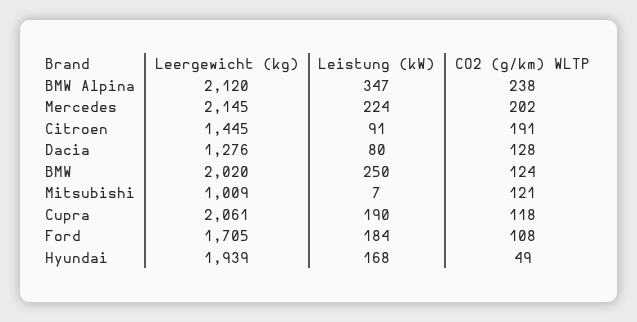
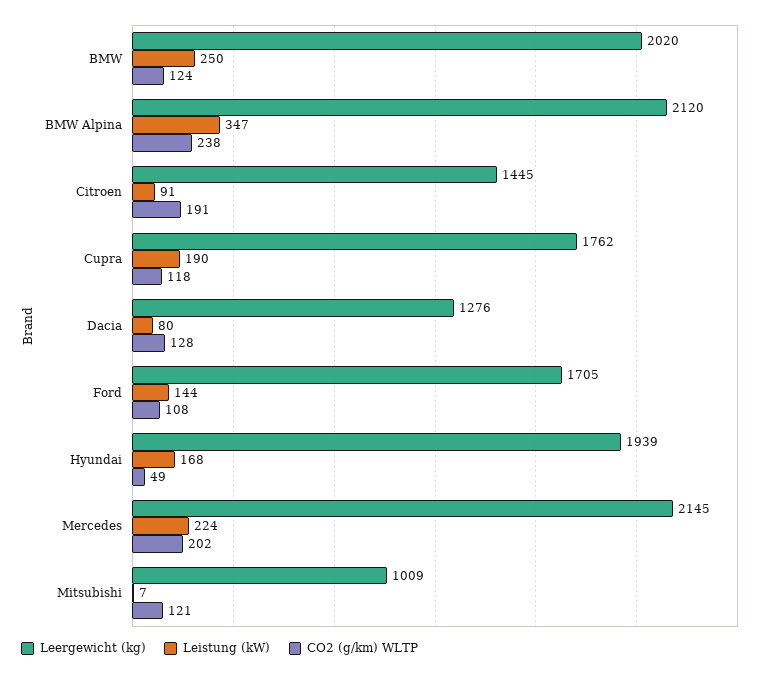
  {
    "Leergewicht (kg)": {
      "BMW Alpina": 2120,
      "Mercedes": 2145,
      "Citroen": 1445,
      "Dacia": 1276,
      "BMW": 2020,
      "Mitsubishi": 1009,
-     "Cupra": 2061,
+     "Cupra": 1762,
      "Ford": 1705,
      "Hyundai": 1939
    },
    "Leistung (kW)": {
      "BMW Alpina": 347,
      "Mercedes": 224,
      "Citroen": 91,
      "Dacia": 80,
      "BMW": 250,
      "Mitsubishi": 7,
      "Cupra": 190,
-     "Ford": 184,
+     "Ford": 144,
      "Hyundai": 168
    },
    "CO2 (g/km) WLTP": {
      "BMW Alpina": 238,
      "Mercedes": 202,
      "Citroen": 191,
      "Dacia": 128,
      "BMW": 124,
      "Mitsubishi": 121,
      "Cupra": 118,
      "Ford": 108,
      "Hyundai": 49
    }
  }

